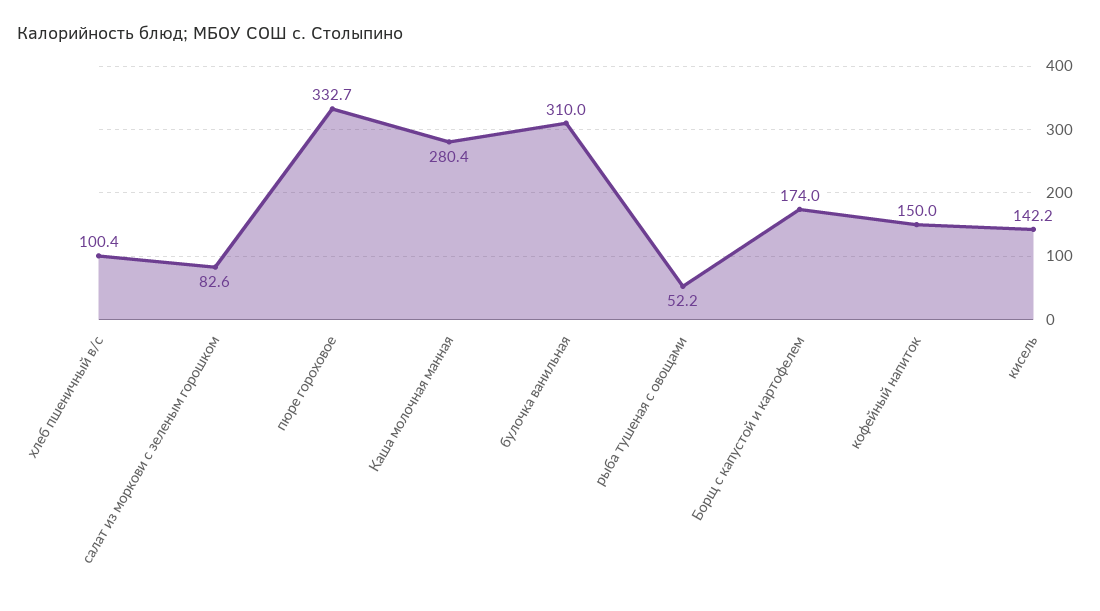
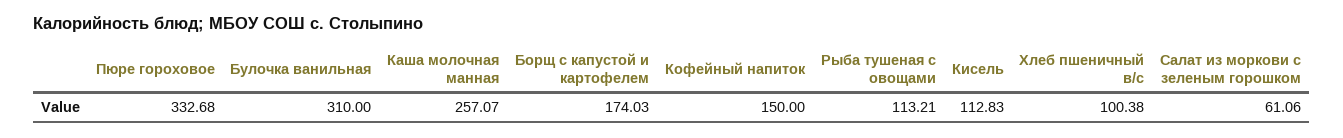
  {
    "хлеб пшеничный в/с": 100.38,
-   "салат из моркови с зеленым горошком": 82.6,
+   "салат из моркови с зеленым горошком": 61.06,
    "пюре гороховое": 332.68,
-   "Каша молочная манная": 280.4,
+   "Каша молочная манная": 257.07,
    "булочка ванильная": 310,
-   "рыба тушеная с овощами": 52.2,
+   "рыба тушеная с овощами": 113.21,
    "Борщ с капустой и картофелем": 174.03,
    "кофейный напиток": 150,
-   "кисель": 142.2
+   "кисель": 112.83
  }

